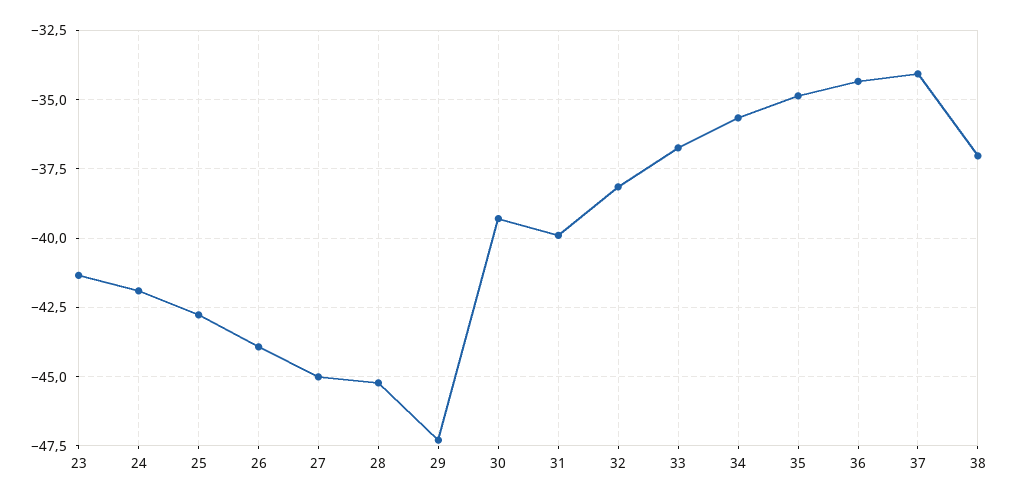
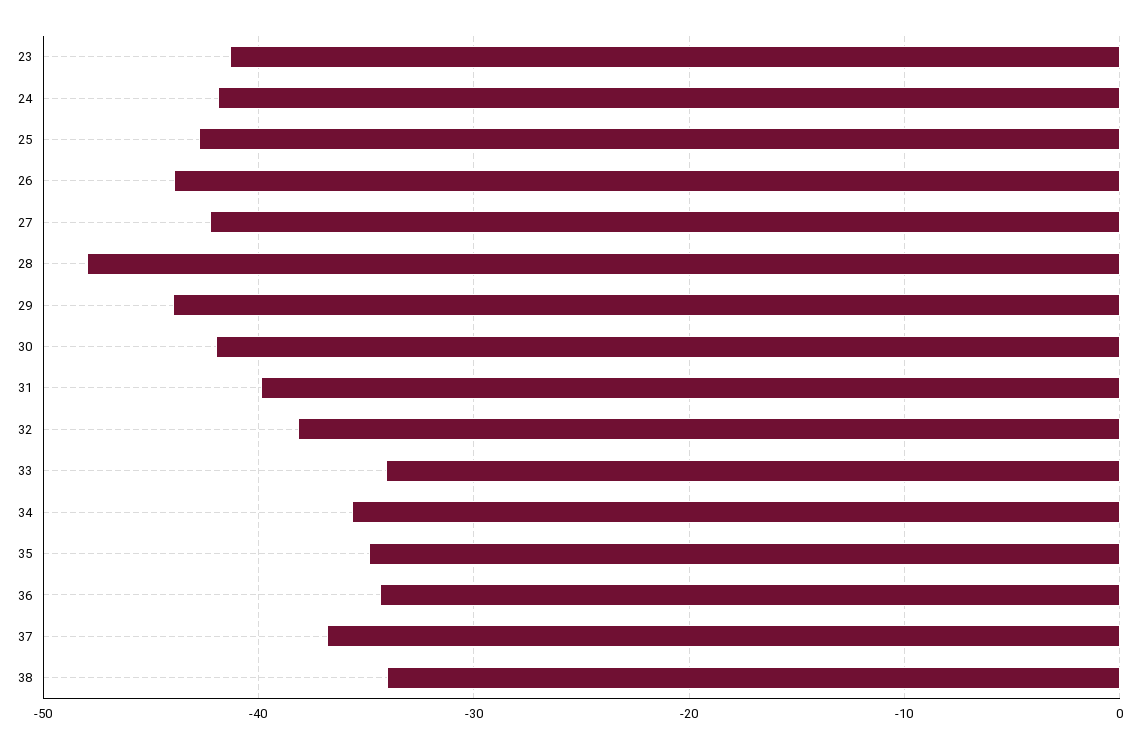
  {
    "23": -41.25,
    "24": -42,
    "25": -42.75,
    "26": -44,
-   "27": -45,
+   "27": -42,
-   "28": -45.25,
+   "28": -48,
-   "29": -47.25,
+   "29": -44,
-   "30": -39.25,
+   "30": -42,
    "31": -40,
    "32": -38.25,
-   "33": -36.75,
+   "33": -34,
    "34": -35.75,
    "35": -34.75,
    "36": -34.25,
-   "37": -34,
+   "37": -37,
-   "38": -37
+   "38": -34
  }

